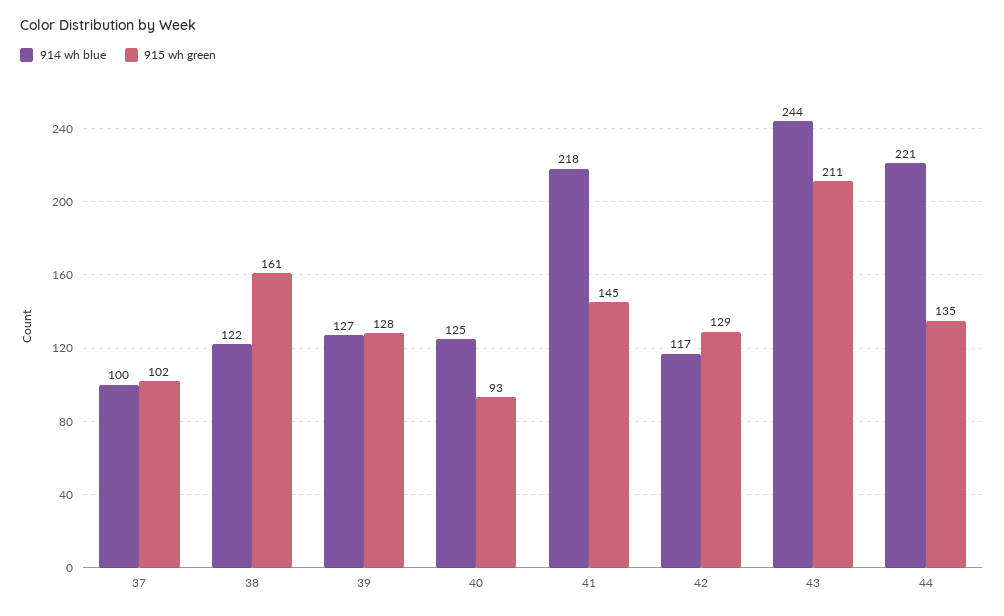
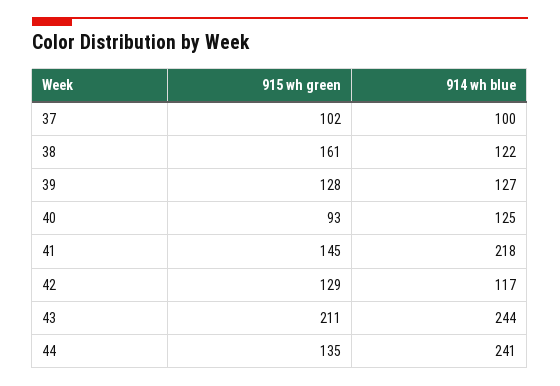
  {
    "914 wh blue": {
      "37": 100,
      "38": 122,
      "39": 127,
      "40": 125,
      "41": 218,
      "42": 117,
      "43": 244,
-     "44": 221
+     "44": 241
    },
    "915 wh green": {
      "37": 102,
      "38": 161,
      "39": 128,
      "40": 93,
      "41": 145,
      "42": 129,
      "43": 211,
      "44": 135
    }
  }

